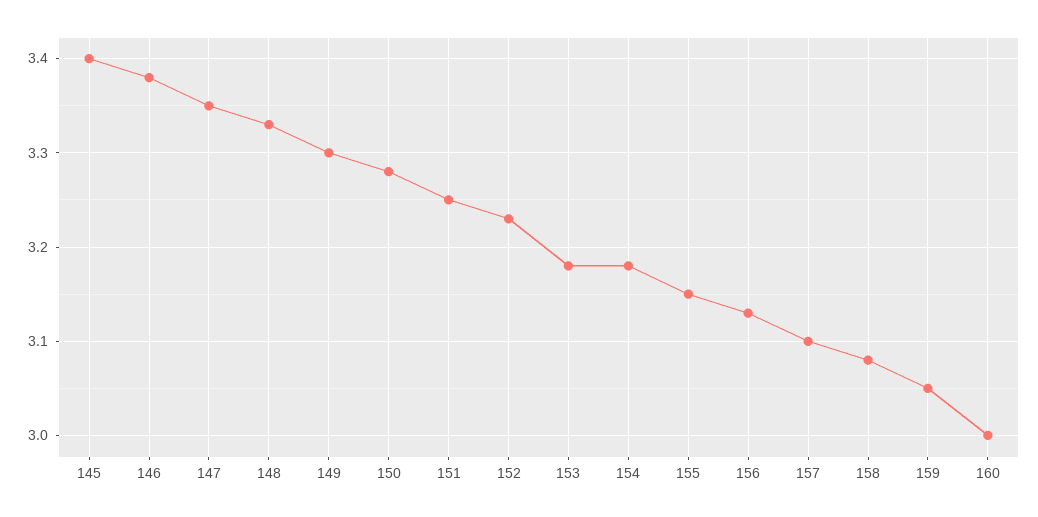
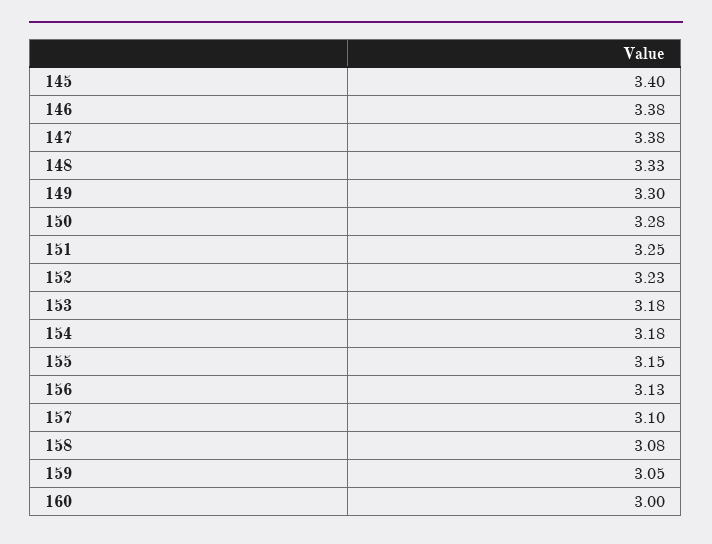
  {
    "145": 3.4,
    "146": 3.38,
-   "147": 3.35,
+   "147": 3.38,
    "148": 3.33,
    "149": 3.3,
    "150": 3.28,
    "151": 3.25,
    "152": 3.23,
    "153": 3.18,
    "154": 3.18,
    "155": 3.15,
    "156": 3.13,
    "157": 3.1,
    "158": 3.08,
    "159": 3.05,
    "160": 3
  }

